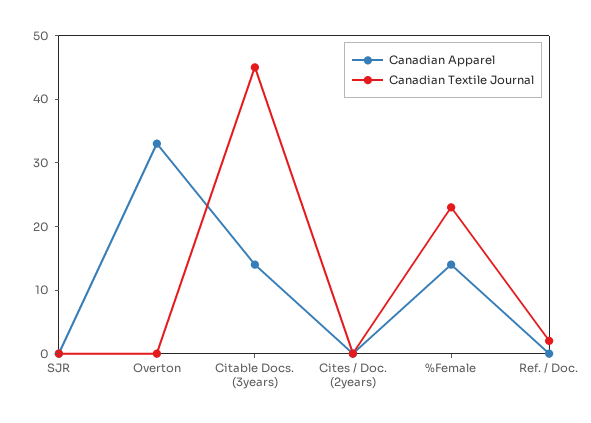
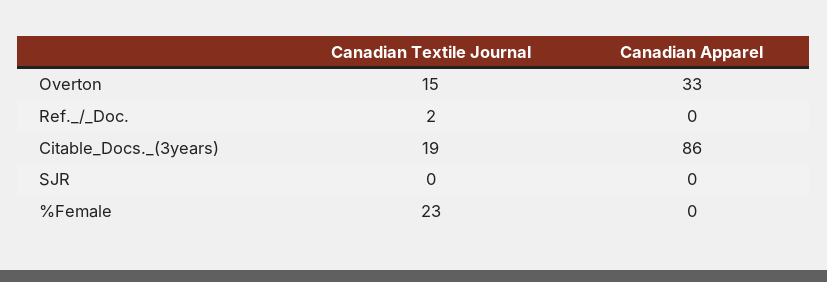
  {
    "Canadian Apparel": {
      "SJR": 0,
      "Overton": 33,
-     "Citable Docs. (3years)": 15,
+     "Citable Docs. (3years)": 86,
-     "Cites / Doc. (2years)": 0,
-     "%Female": 15,
+     "%Female": 0,
      "Ref. / Doc.": 0
    },
    "Canadian Textile Journal": {
      "SJR": 0,
-     "Overton": 0,
+     "Overton": 15,
-     "Citable Docs. (3years)": 45,
+     "Citable Docs. (3years)": 19,
-     "Cites / Doc. (2years)": 0,
      "%Female": 23,
      "Ref. / Doc.": 2
    }
  }

